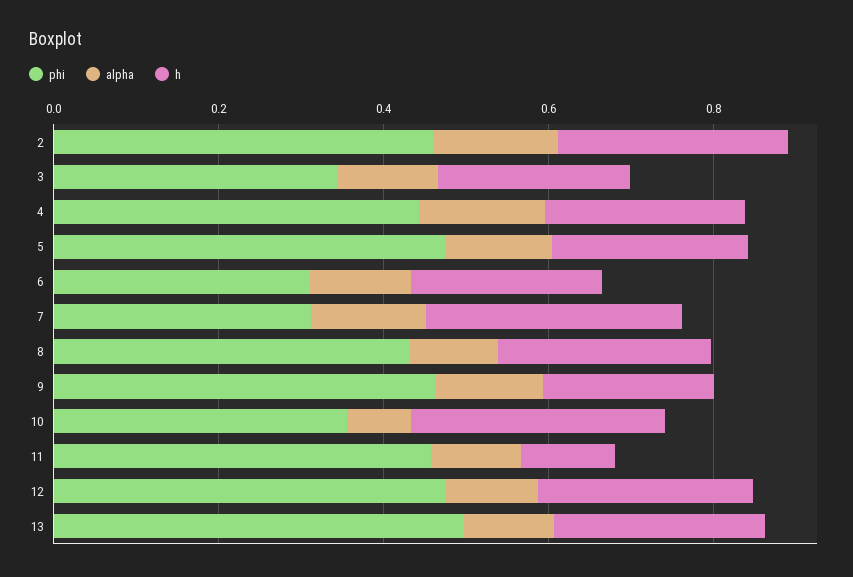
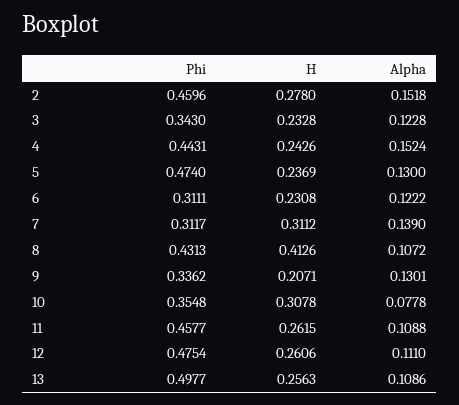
  {
    "phi": {
      "2": 0.4596,
      "3": 0.343,
      "4": 0.4431,
      "5": 0.474,
      "6": 0.3111,
      "7": 0.3117,
      "8": 0.4313,
-     "9": 0.45,
+     "9": 0.3362,
      "10": 0.3548,
      "11": 0.4577,
      "12": 0.4754,
      "13": 0.4977
    },
    "alpha": {
      "2": 0.1518,
      "3": 0.1228,
      "4": 0.1524,
      "5": 0.13,
      "6": 0.1222,
      "7": 0.139,
      "8": 0.1072,
      "9": 0.1301,
      "10": 0.0778,
      "11": 0.1088,
      "12": 0.111,
      "13": 0.1086
    },
    "h": {
      "2": 0.278,
      "3": 0.2328,
      "4": 0.2426,
      "5": 0.2369,
      "6": 0.2308,
      "7": 0.3112,
-     "8": 0.25,
+     "8": 0.4126,
      "9": 0.2071,
      "10": 0.3078,
-     "11": 0.1,
+     "11": 0.2615,
      "12": 0.2606,
      "13": 0.2563
    }
  }

